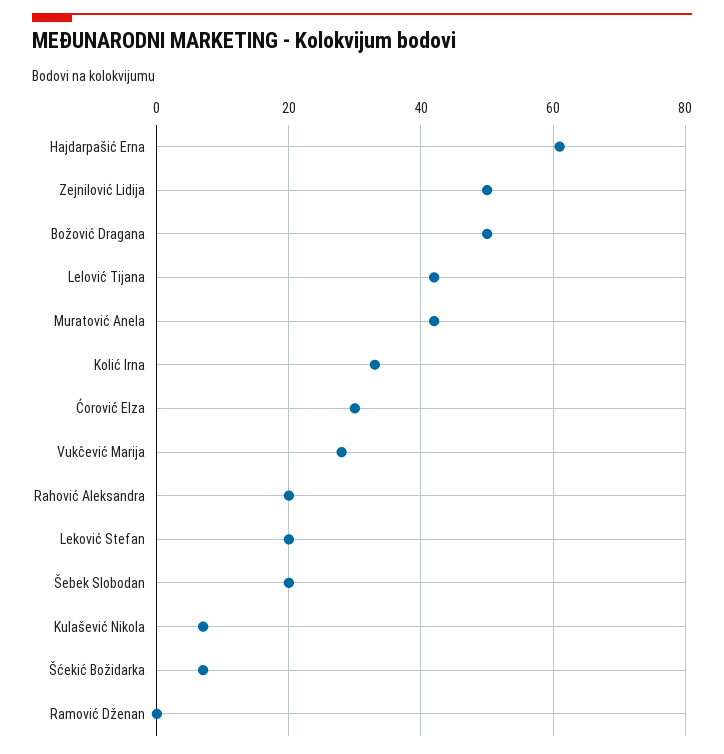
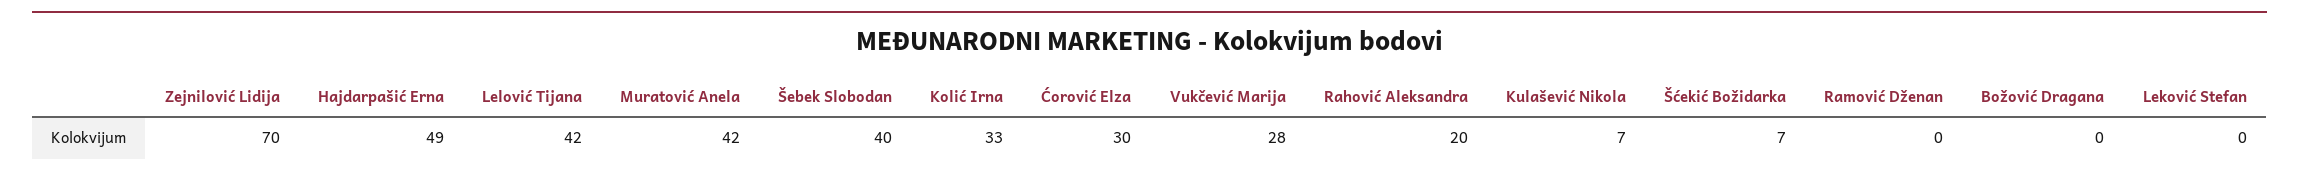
  {
-   "Hajdarpašić Erna": 60,
+   "Hajdarpašić Erna": 49,
-   "Zejnilović Lidija": 50,
+   "Zejnilović Lidija": 70,
-   "Božović Dragana": 50,
+   "Božović Dragana": 0,
    "Lelović Tijana": 42,
    "Muratović Anela": 42,
    "Kolić Irna": 33,
    "Ćorović Elza": 30,
    "Vukčević Marija": 28,
    "Rahović Aleksandra": 20,
-   "Leković Stefan": 20,
+   "Leković Stefan": 0,
-   "Šebek Slobodan": 20,
+   "Šebek Slobodan": 40,
    "Kulašević Nikola": 7,
    "Šćekić Božidarka": 7,
    "Ramović Dženan": 0
  }

